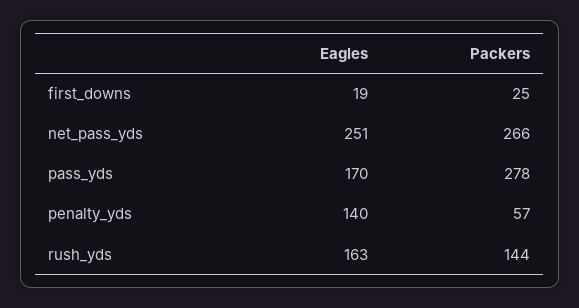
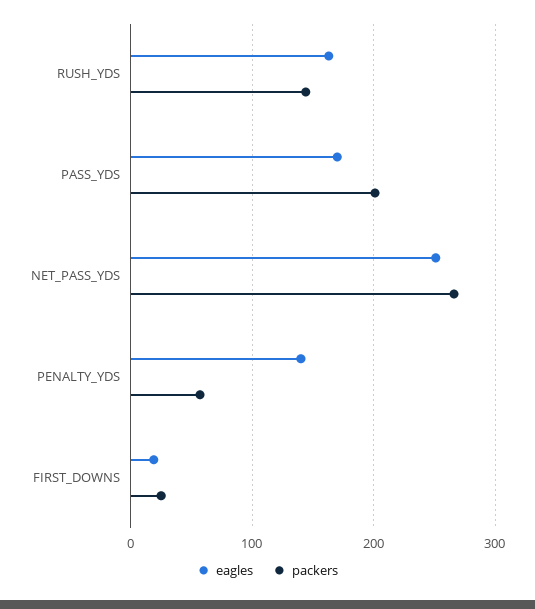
  {
    "Eagles": {
      "first_downs": 19,
      "net_pass_yds": 251,
      "pass_yds": 170,
      "penalty_yds": 140,
      "rush_yds": 163
    },
    "Packers": {
      "first_downs": 25,
      "net_pass_yds": 266,
-     "pass_yds": 278,
+     "pass_yds": 200,
      "penalty_yds": 57,
      "rush_yds": 144
    }
  }

